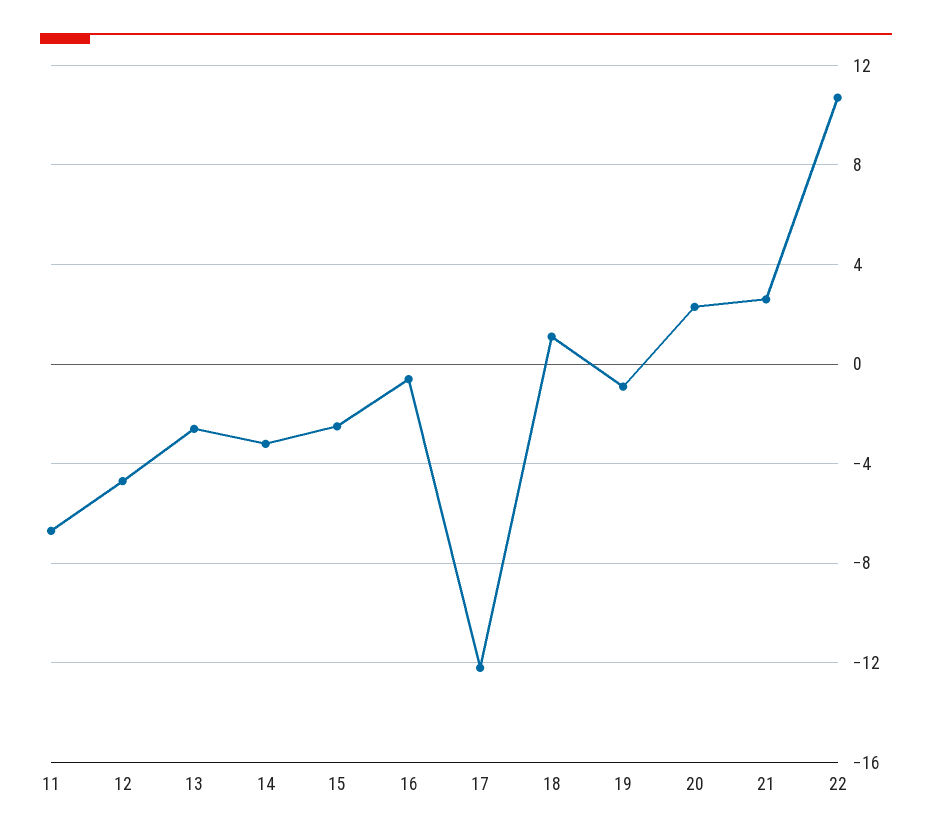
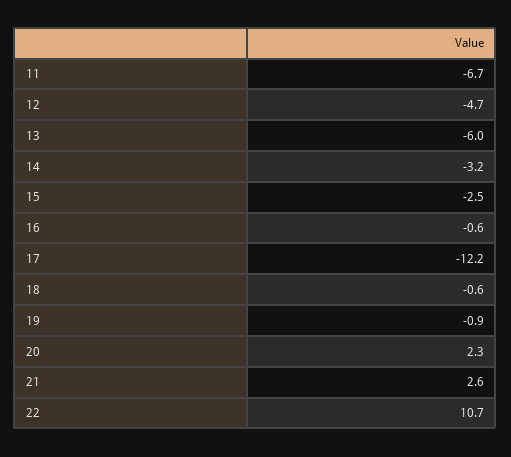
  {
    "11": -6.7,
    "12": -4.7,
-   "13": -2.5,
+   "13": -6,
    "14": -3.2,
    "15": -2.5,
    "16": -0.6,
    "17": -12.2,
-   "18": 1,
+   "18": -0.6,
    "19": -0.9,
    "20": 2.3,
    "21": 2.6,
    "22": 10.7
  }

